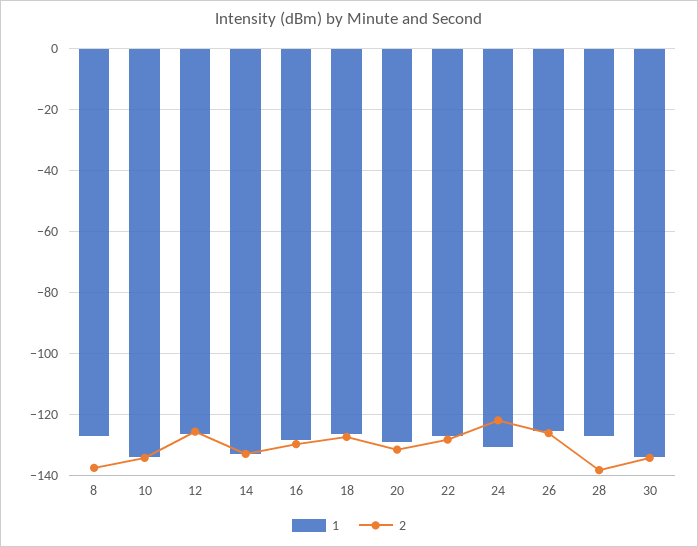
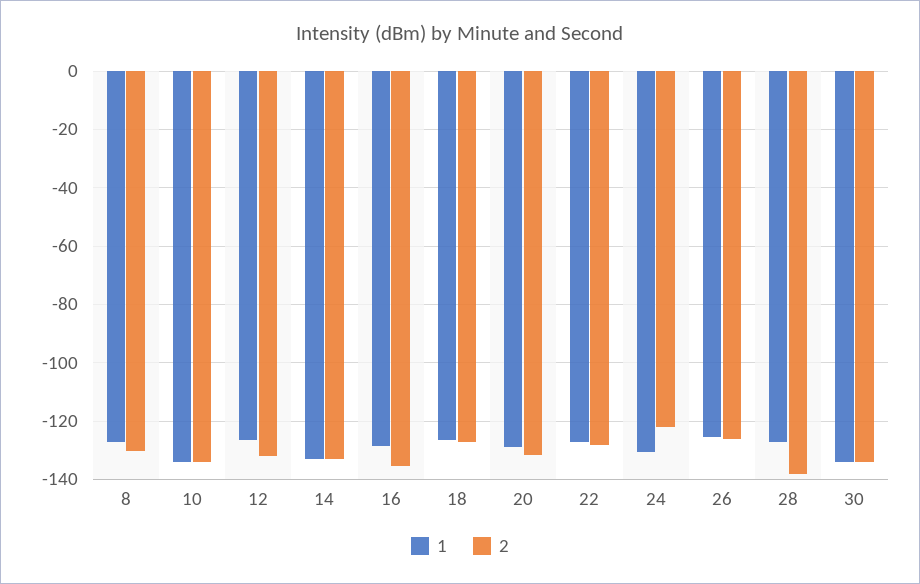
  {
    "1": {
      "8": -128,
      "10": -134,
      "12": -126,
      "14": -134,
      "16": -128,
      "18": -126,
      "20": -128,
      "22": -128,
      "24": -130,
      "26": -126,
      "28": -128,
      "30": -134
    },
    "2": {
-     "8": -138,
+     "8": -130,
      "10": -134,
-     "12": -126,
+     "12": -132.5,
      "14": -132,
-     "16": -130,
+     "16": -135,
      "18": -128,
      "20": -132,
      "22": -128,
      "24": -122,
      "26": -126,
      "28": -138,
      "30": -134
    }
  }

